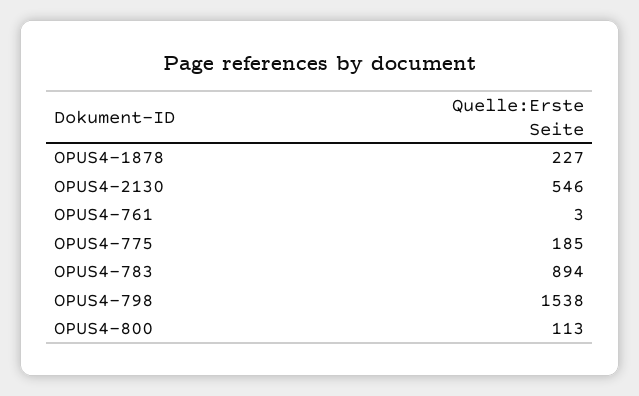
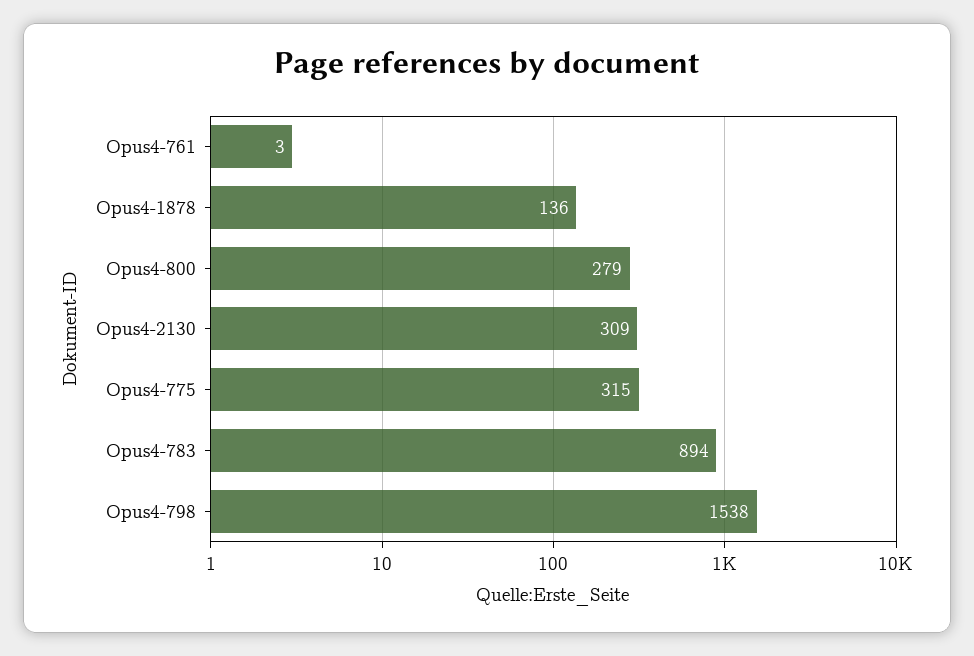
  {
-   "OPUS4-1878": 227,
+   "OPUS4-1878": 136,
-   "OPUS4-2130": 546,
+   "OPUS4-2130": 309,
    "OPUS4-761": 3,
-   "OPUS4-775": 185,
+   "OPUS4-775": 315,
    "OPUS4-783": 894,
    "OPUS4-798": 1538,
-   "OPUS4-800": 113
+   "OPUS4-800": 279
  }

